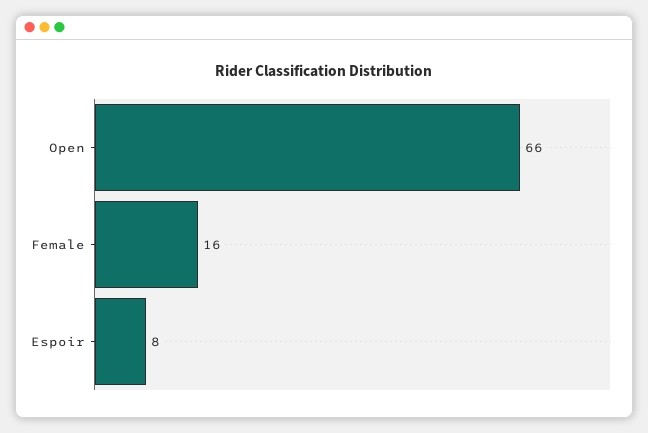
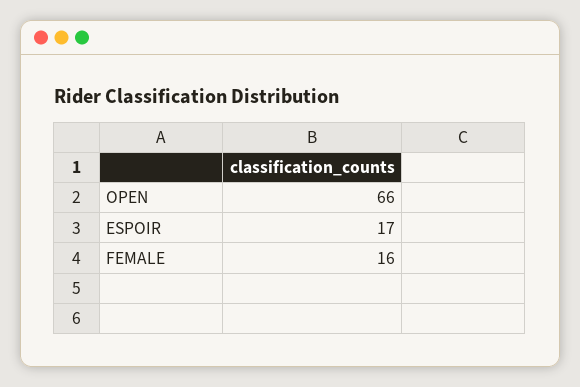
  {
    "Open": 66,
    "Female": 16,
-   "Espoir": 8
+   "Espoir": 17
  }

